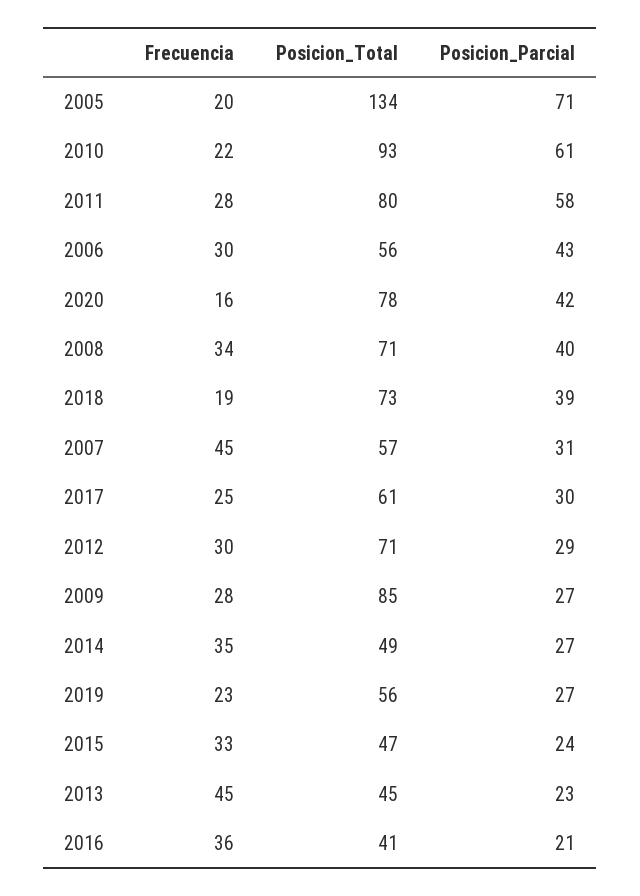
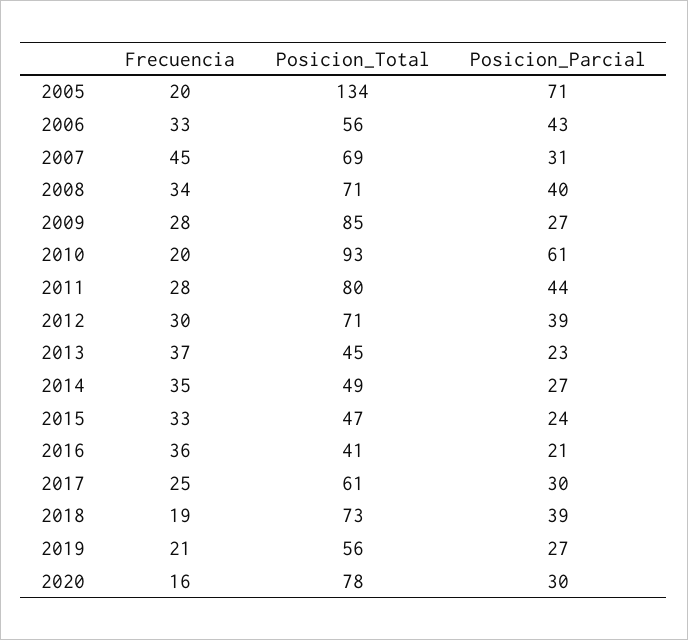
  {
    "Frecuencia": {
      "2005": 20,
-     "2010": 22,
+     "2010": 20,
      "2011": 28,
-     "2006": 30,
+     "2006": 33,
      "2020": 16,
      "2008": 34,
      "2018": 19,
      "2007": 45,
      "2017": 25,
      "2012": 30,
      "2009": 28,
      "2014": 35,
-     "2019": 23,
+     "2019": 21,
      "2015": 33,
-     "2013": 45,
+     "2013": 37,
      "2016": 36
    },
    "Posicion_Total": {
      "2005": 134,
      "2010": 93,
      "2011": 80,
      "2006": 56,
      "2020": 78,
      "2008": 71,
      "2018": 73,
-     "2007": 57,
+     "2007": 69,
      "2017": 61,
      "2012": 71,
      "2009": 85,
      "2014": 49,
      "2019": 56,
      "2015": 47,
      "2013": 45,
      "2016": 41
    },
    "Posicion_Parcial": {
      "2005": 71,
      "2010": 61,
-     "2011": 58,
+     "2011": 44,
      "2006": 43,
-     "2020": 42,
+     "2020": 30,
      "2008": 40,
      "2018": 39,
      "2007": 31,
      "2017": 30,
-     "2012": 29,
+     "2012": 39,
      "2009": 27,
      "2014": 27,
      "2019": 27,
      "2015": 24,
      "2013": 23,
      "2016": 21
    }
  }

